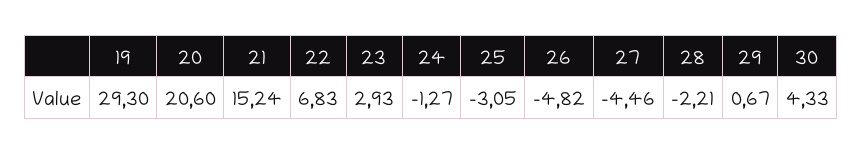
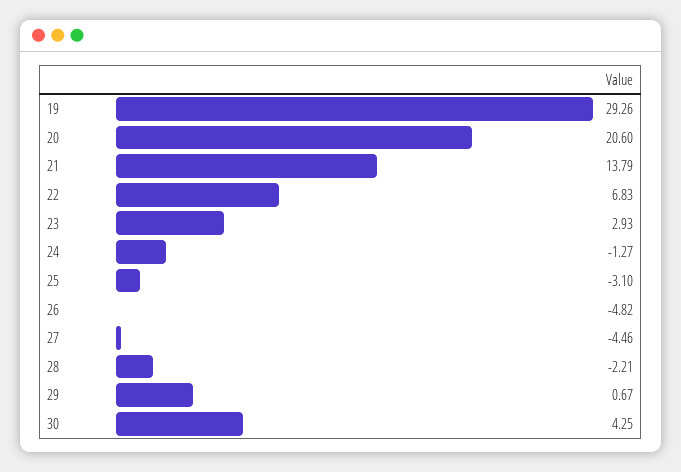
  {
-   "19": 29.3,
+   "19": 29.26,
    "20": 20.6,
-   "21": 15.24,
+   "21": 13.79,
    "22": 6.83,
    "23": 2.93,
    "24": -1.27,
-   "25": -3.05,
+   "25": -3.1,
    "26": -4.82,
    "27": -4.46,
    "28": -2.21,
    "29": 0.67,
-   "30": 4.33
+   "30": 4.25
  }

